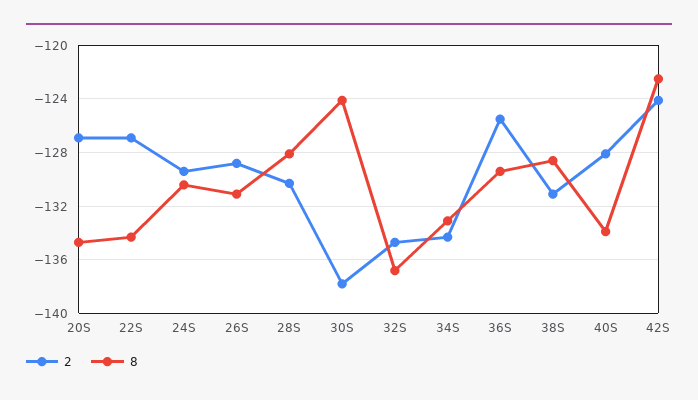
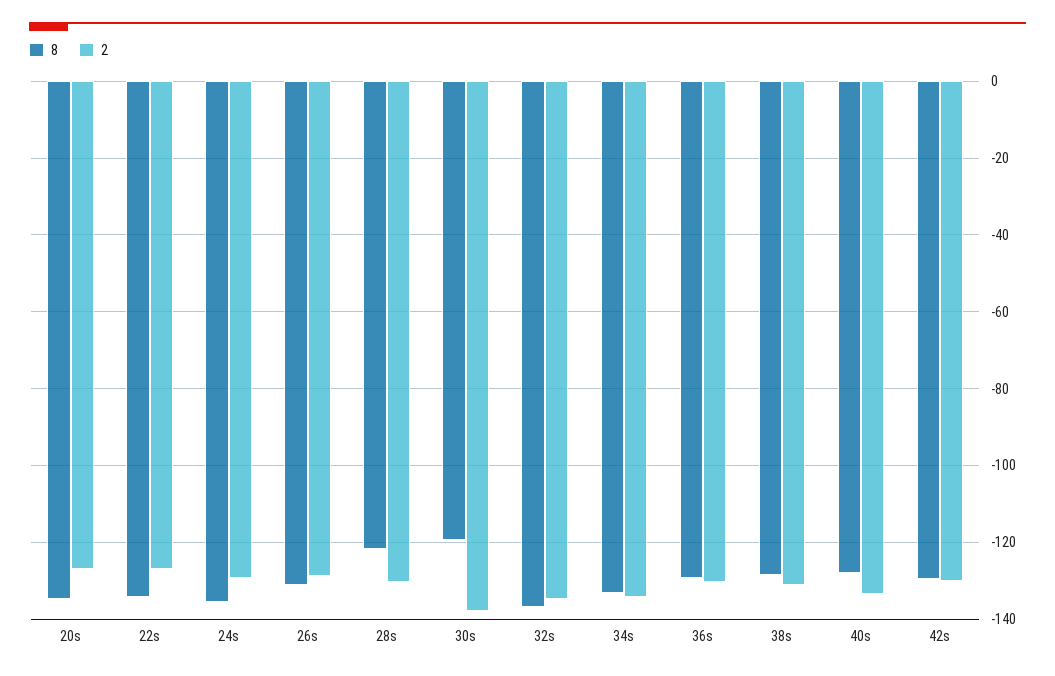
  {
    "2": {
      "20S": -127,
      "22S": -127,
      "24S": -129.5,
      "26S": -129,
      "28S": -130.5,
      "30S": -138,
      "32S": -134.5,
      "34S": -134.5,
-     "36S": -125.5,
+     "36S": -130,
      "38S": -131,
-     "40S": -128,
+     "40S": -134,
-     "42S": -124
+     "42S": -130
    },
    "8": {
      "20S": -134.5,
      "22S": -134.5,
-     "24S": -130.5,
+     "24S": -136,
      "26S": -131,
-     "28S": -128,
+     "28S": -122,
-     "30S": -124,
+     "30S": -120,
      "32S": -137,
      "34S": -133,
      "36S": -129.5,
      "38S": -128.5,
-     "40S": -134,
+     "40S": -128,
-     "42S": -122.5
+     "42S": -130
    }
  }

